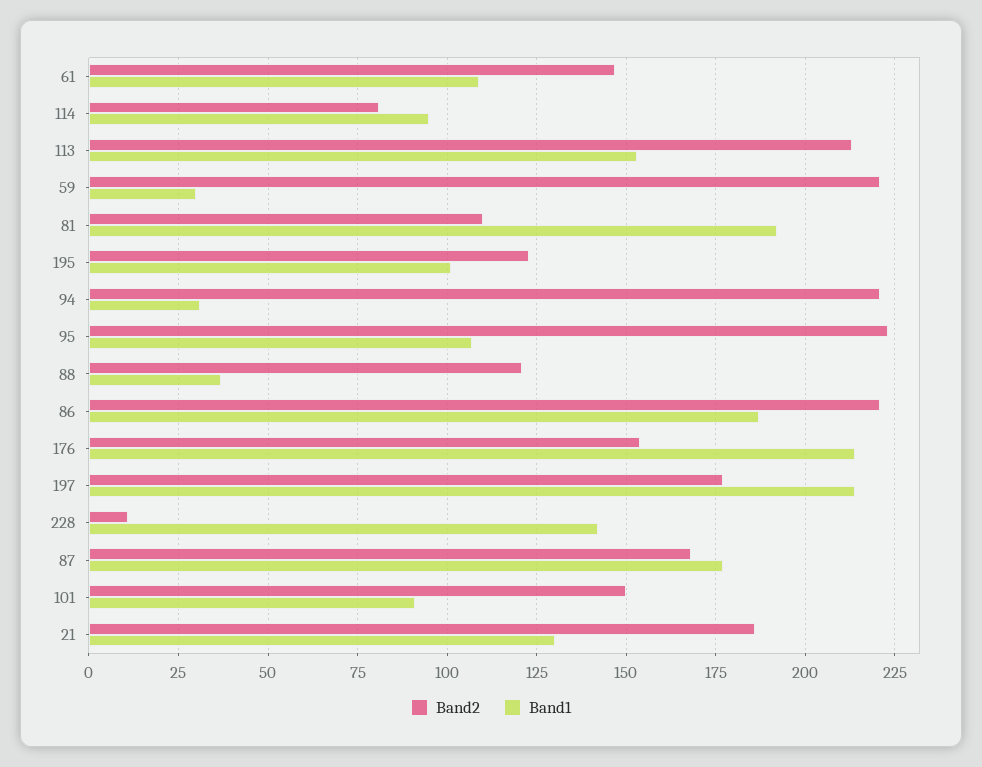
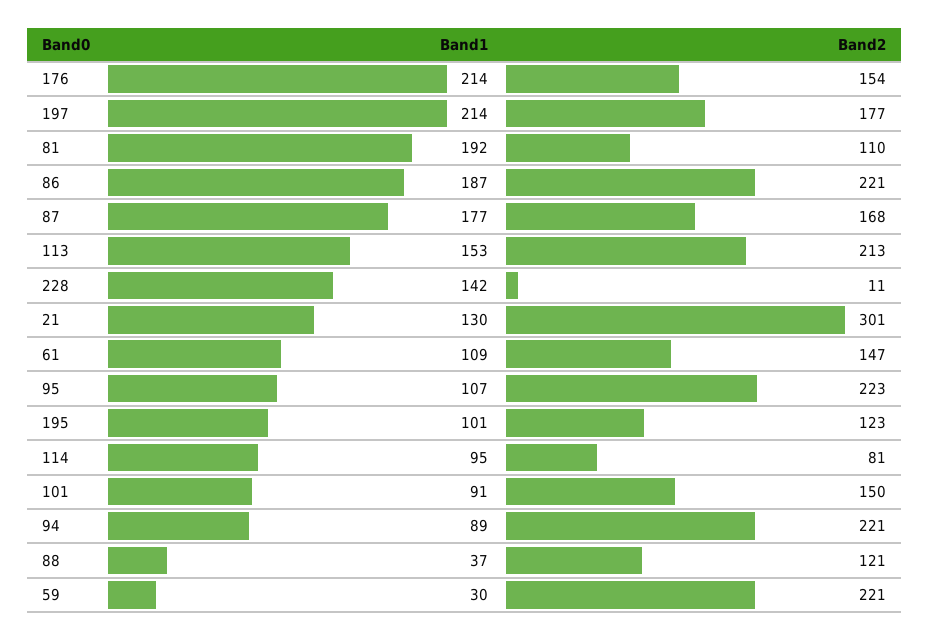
  {
    "Band2": {
      "61": 147,
      "114": 81,
      "113": 213,
      "59": 221,
      "81": 110,
      "195": 123,
      "94": 221,
      "95": 223,
      "88": 121,
      "86": 221,
      "176": 154,
      "197": 177,
      "228": 11,
      "87": 168,
      "101": 150,
-     "21": 185
+     "21": 301
    },
    "Band1": {
      "61": 109,
      "114": 95,
      "113": 153,
      "59": 30,
      "81": 192,
      "195": 101,
-     "94": 30,
+     "94": 89,
      "95": 107,
      "88": 37,
      "86": 187,
      "176": 214,
      "197": 214,
      "228": 142,
      "87": 177,
      "101": 91,
      "21": 130
    }
  }

